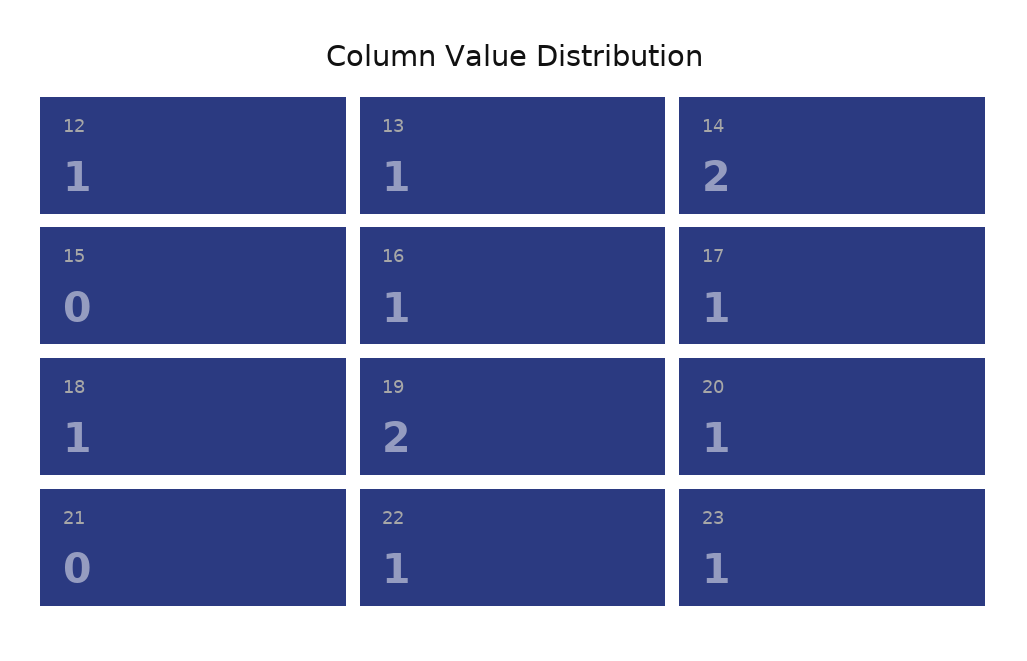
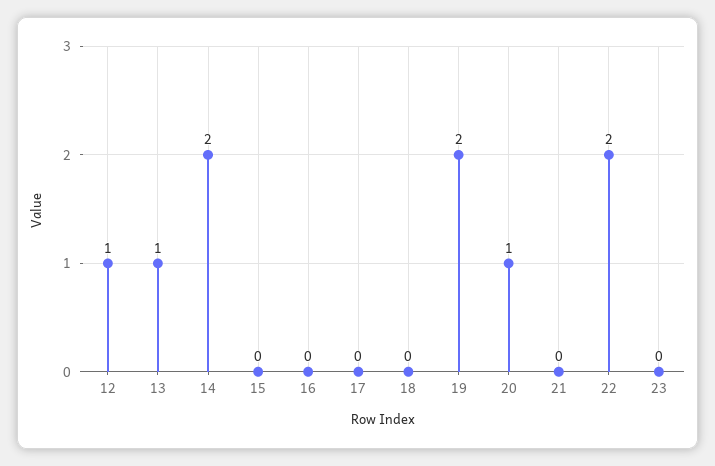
  {
    "12": 1,
    "13": 1,
    "14": 2,
    "15": 0,
-   "16": 1,
+   "16": 0,
-   "17": 1,
+   "17": 0,
-   "18": 1,
+   "18": 0,
    "19": 2,
    "20": 1,
    "21": 0,
-   "22": 1,
+   "22": 2,
-   "23": 1
+   "23": 0
  }

